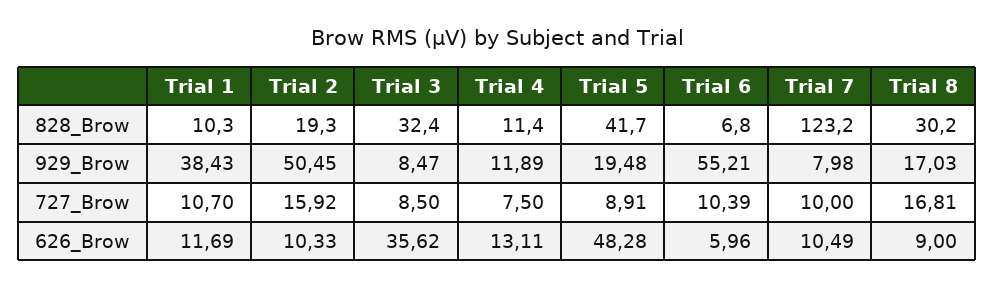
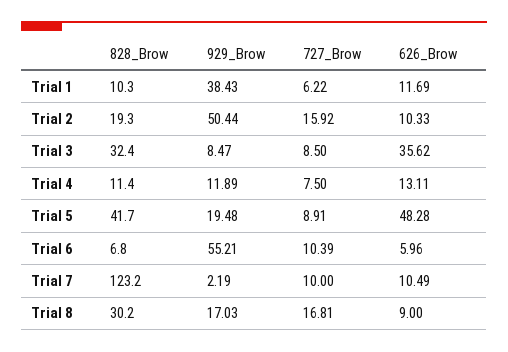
  {
    "Trial 1": {
      "828_Brow": 10.3,
      "929_Brow": 38.43,
-     "727_Brow": 10.7,
+     "727_Brow": 6.22,
      "626_Brow": 11.69
    },
    "Trial 2": {
      "828_Brow": 19.3,
-     "929_Brow": 50.45,
+     "929_Brow": 50.44,
      "727_Brow": 15.92,
      "626_Brow": 10.33
    },
    "Trial 3": {
      "828_Brow": 32.4,
      "929_Brow": 8.47,
      "727_Brow": 8.5,
      "626_Brow": 35.62
    },
    "Trial 4": {
      "828_Brow": 11.4,
      "929_Brow": 11.89,
      "727_Brow": 7.5,
      "626_Brow": 13.11
    },
    "Trial 5": {
      "828_Brow": 41.7,
      "929_Brow": 19.48,
      "727_Brow": 8.91,
      "626_Brow": 48.28
    },
    "Trial 6": {
      "828_Brow": 6.8,
      "929_Brow": 55.21,
      "727_Brow": 10.39,
      "626_Brow": 5.96
    },
    "Trial 7": {
      "828_Brow": 123.2,
-     "929_Brow": 7.98,
+     "929_Brow": 2.19,
      "727_Brow": 10,
      "626_Brow": 10.49
    },
    "Trial 8": {
      "828_Brow": 30.2,
      "929_Brow": 17.03,
      "727_Brow": 16.81,
      "626_Brow": 9
    }
  }

